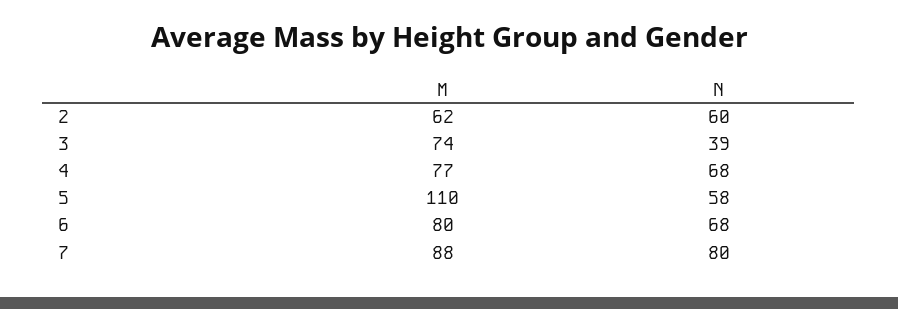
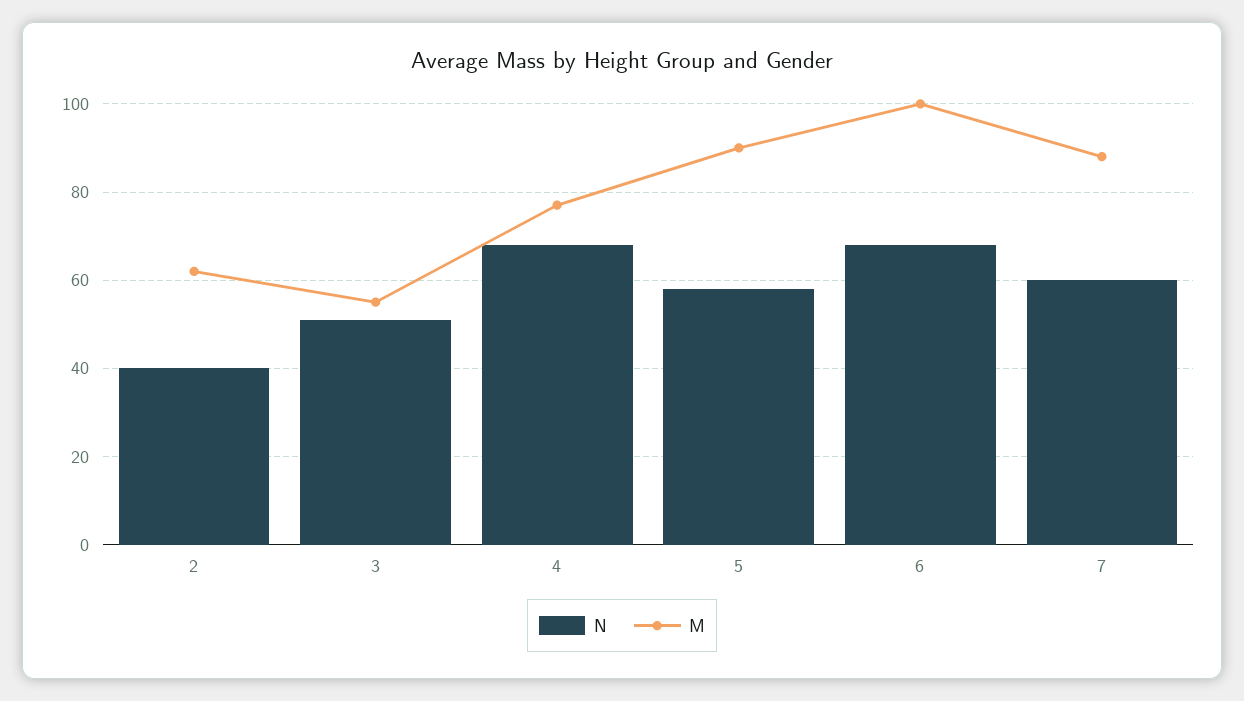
  {
    "M": {
      "2": 62,
-     "3": 74,
+     "3": 55,
      "4": 77,
-     "5": 110,
+     "5": 90,
-     "6": 80,
+     "6": 100,
      "7": 88
    },
    "N": {
-     "2": 60,
+     "2": 40,
-     "3": 39,
+     "3": 50,
      "4": 68,
      "5": 58,
      "6": 68,
-     "7": 80
+     "7": 60
    }
  }

